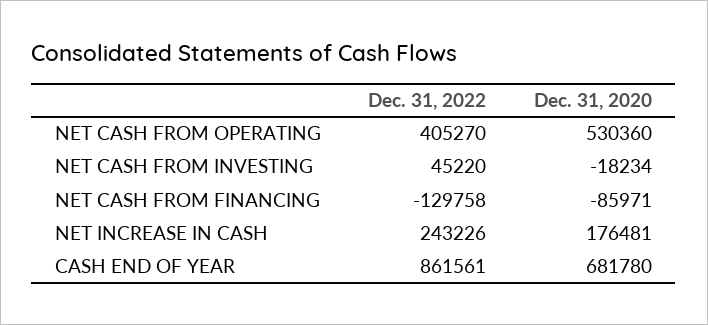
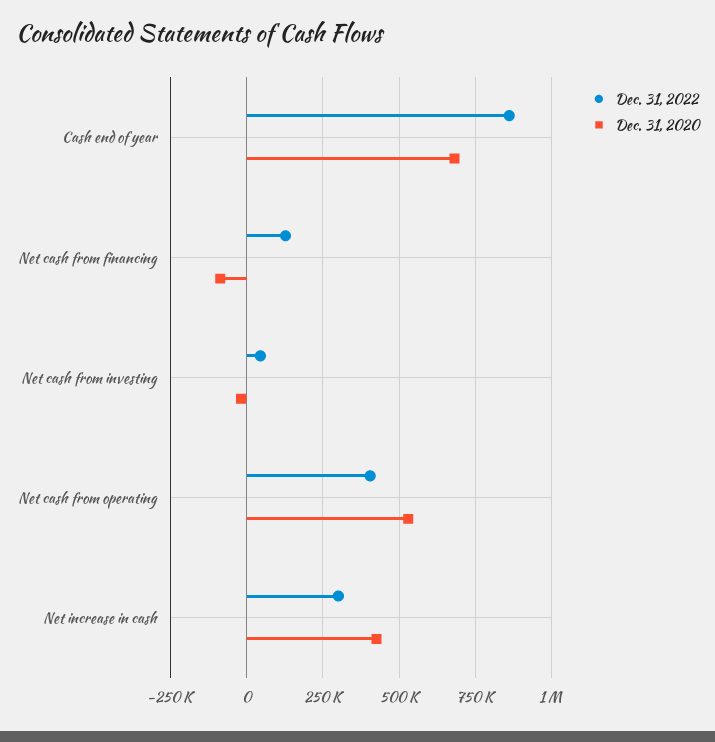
  {
    "Dec. 31, 2022": {
      "NET CASH FROM OPERATING": 405270,
      "NET CASH FROM INVESTING": 45220,
-     "NET CASH FROM FINANCING": -129758,
+     "NET CASH FROM FINANCING": 125000,
-     "NET INCREASE IN CASH": 243226,
+     "NET INCREASE IN CASH": 300000,
      "CASH END OF YEAR": 861561
    },
    "Dec. 31, 2020": {
      "NET CASH FROM OPERATING": 530360,
      "NET CASH FROM INVESTING": -18234,
      "NET CASH FROM FINANCING": -85971,
-     "NET INCREASE IN CASH": 176481,
+     "NET INCREASE IN CASH": 425000,
      "CASH END OF YEAR": 681780
    }
  }

